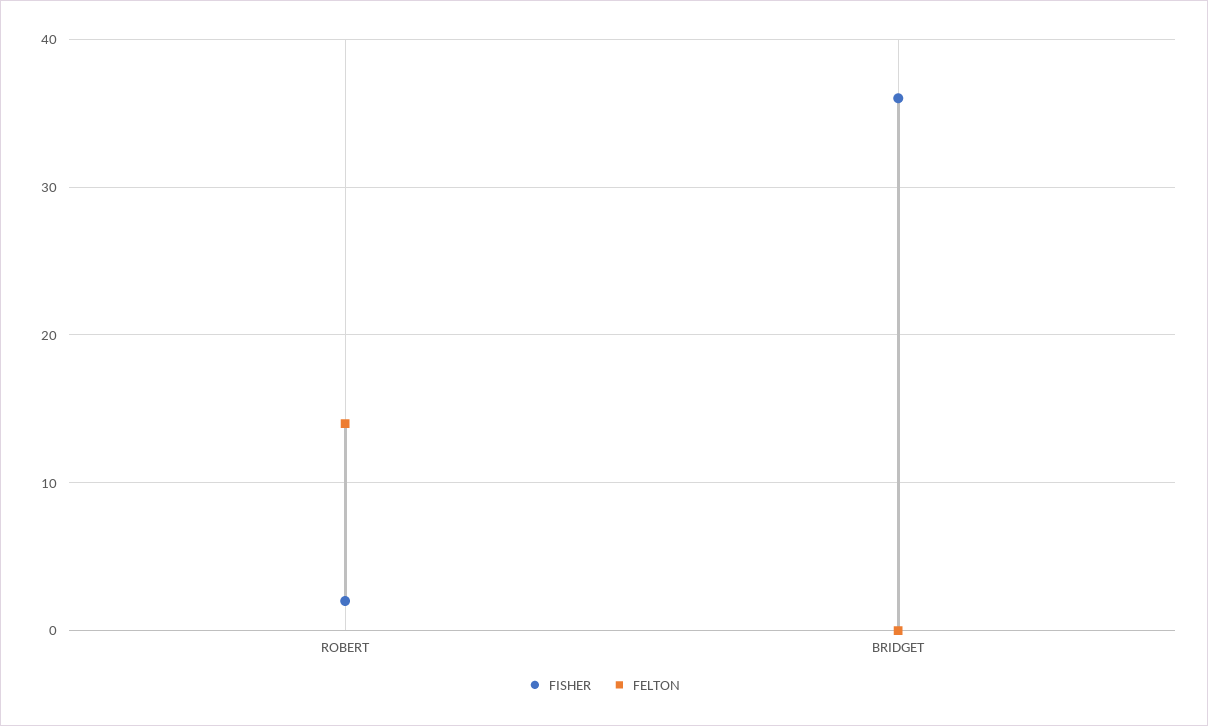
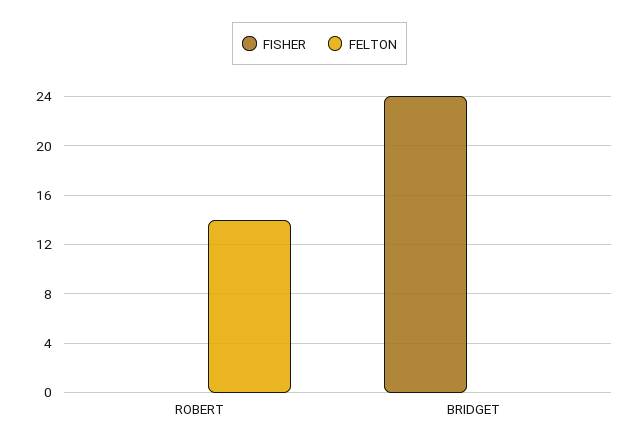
  {
    "FISHER": {
-     "ROBERT": 2,
+     "ROBERT": 0,
-     "BRIDGET": 36
+     "BRIDGET": 24
    },
    "FELTON": {
      "ROBERT": 14,
      "BRIDGET": 0
    }
  }

